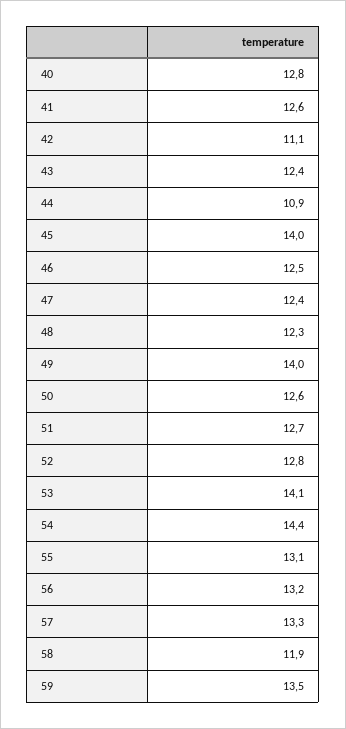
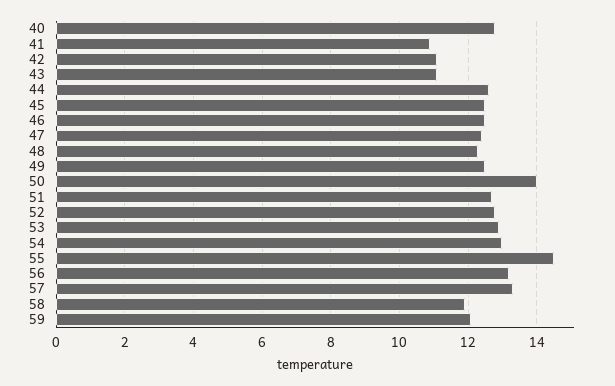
  {
    "40": 12.8,
-   "41": 12.6,
+   "41": 11,
    "42": 11.1,
-   "43": 12.4,
+   "43": 11,
-   "44": 10.9,
+   "44": 12.5,
-   "45": 14,
+   "45": 12.5,
    "46": 12.5,
    "47": 12.4,
    "48": 12.3,
-   "49": 14,
+   "49": 12.5,
-   "50": 12.6,
+   "50": 14,
    "51": 12.7,
    "52": 12.8,
-   "53": 14.1,
+   "53": 13,
-   "54": 14.4,
+   "54": 13,
-   "55": 13.1,
+   "55": 14.5,
    "56": 13.2,
    "57": 13.3,
    "58": 11.9,
-   "59": 13.5
+   "59": 12
  }

